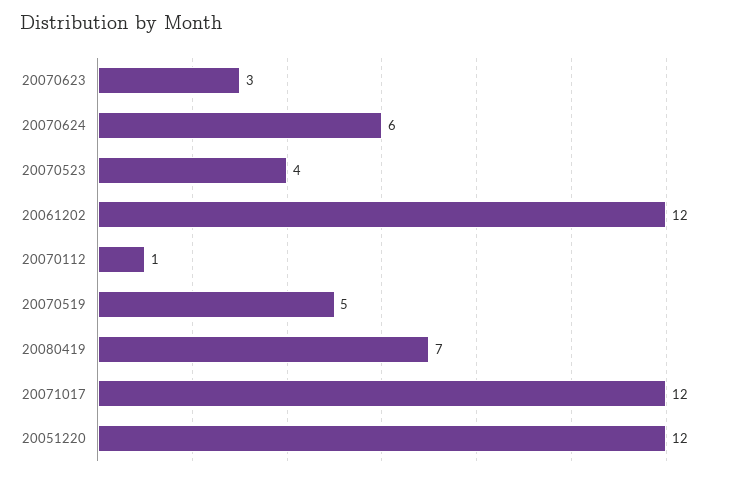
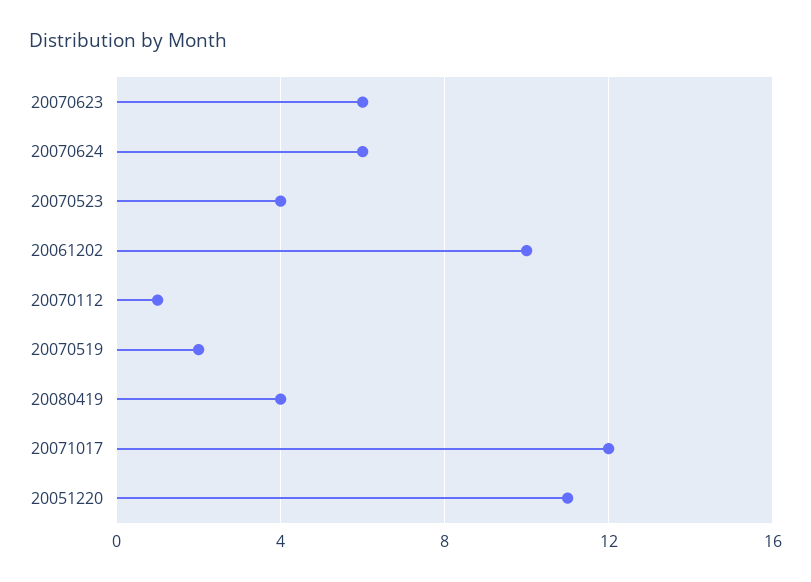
  {
-   "20070623": 3,
+   "20070623": 6,
    "20070624": 6,
    "20070523": 4,
-   "20061202": 12,
+   "20061202": 10,
    "20070112": 1,
-   "20070519": 5,
+   "20070519": 2,
-   "20080419": 7,
+   "20080419": 4,
    "20071017": 12,
-   "20051220": 12
+   "20051220": 11
  }

